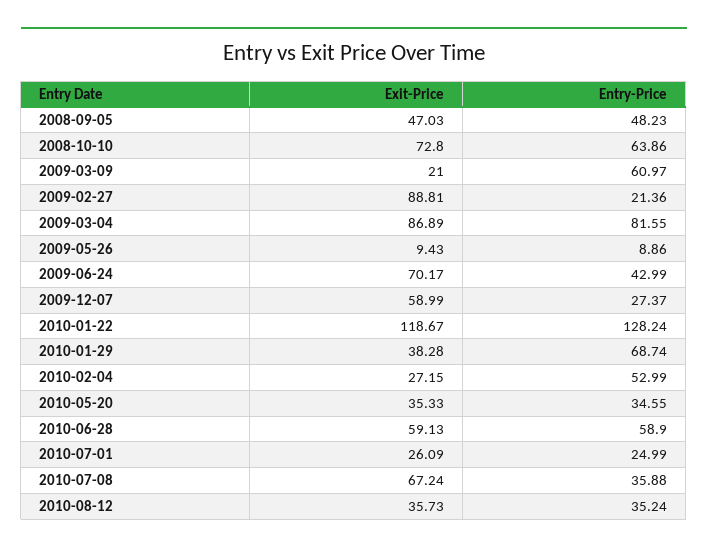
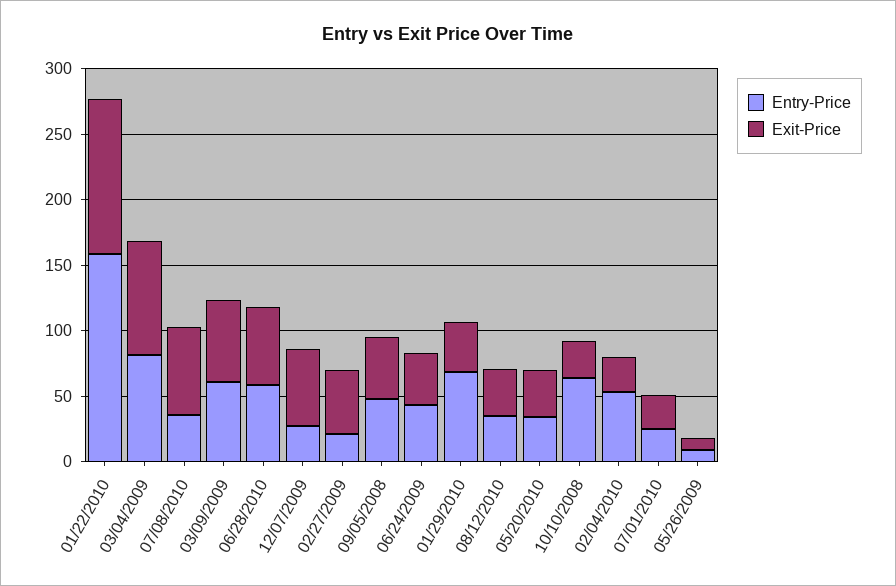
  {
    "Exit-Price": {
      "2008-09-05": 47.03,
-     "2008-10-10": 72.8,
+     "2008-10-10": 30,
-     "2009-03-09": 21,
+     "2009-03-09": 60,
-     "2009-02-27": 88.81,
+     "2009-02-27": 50,
      "2009-03-04": 86.89,
      "2009-05-26": 9.43,
-     "2009-06-24": 70.17,
+     "2009-06-24": 40,
      "2009-12-07": 58.99,
      "2010-01-22": 118.67,
      "2010-01-29": 38.28,
      "2010-02-04": 27.15,
      "2010-05-20": 35.33,
      "2010-06-28": 59.13,
      "2010-07-01": 26.09,
      "2010-07-08": 67.24,
      "2010-08-12": 35.73
    },
    "Entry-Price": {
      "2008-09-05": 48.23,
      "2008-10-10": 63.86,
      "2009-03-09": 60.97,
      "2009-02-27": 21.36,
      "2009-03-04": 81.55,
      "2009-05-26": 8.86,
      "2009-06-24": 42.99,
      "2009-12-07": 27.37,
-     "2010-01-22": 128.24,
+     "2010-01-22": 160,
      "2010-01-29": 68.74,
      "2010-02-04": 52.99,
      "2010-05-20": 34.55,
      "2010-06-28": 58.9,
      "2010-07-01": 24.99,
      "2010-07-08": 35.88,
      "2010-08-12": 35.24
    }
  }

